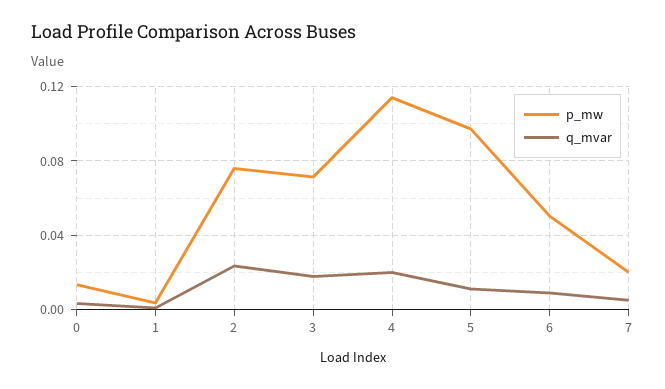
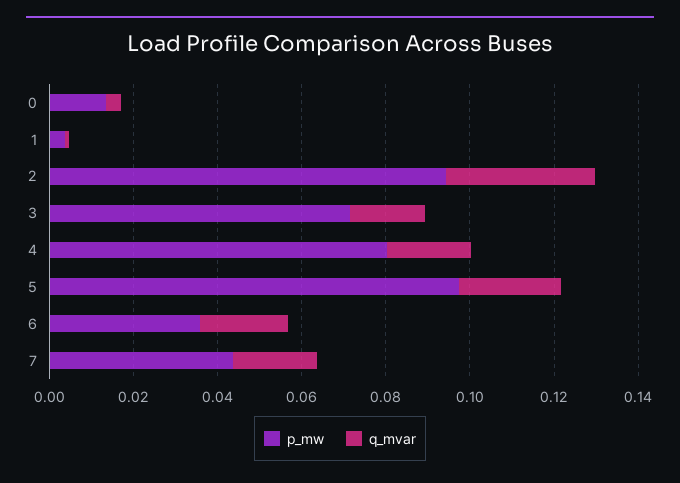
  {
    "p_mw": {
      "0": 0.015,
      "1": 0.005,
-     "2": 0.075,
+     "2": 0.095,
      "3": 0.07,
-     "4": 0.115,
+     "4": 0.08,
      "5": 0.095,
-     "6": 0.05,
+     "6": 0.035,
-     "7": 0.02
+     "7": 0.045
    },
    "q_mvar": {
      "0": 0.005,
      "1": 0,
-     "2": 0.025,
+     "2": 0.035,
      "3": 0.02,
      "4": 0.02,
-     "5": 0.01,
+     "5": 0.025,
-     "6": 0.01,
+     "6": 0.02,
-     "7": 0.005
+     "7": 0.02
    }
  }

